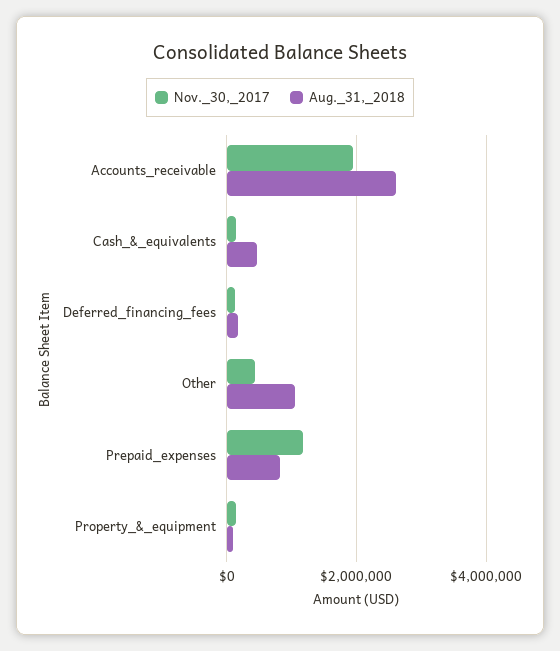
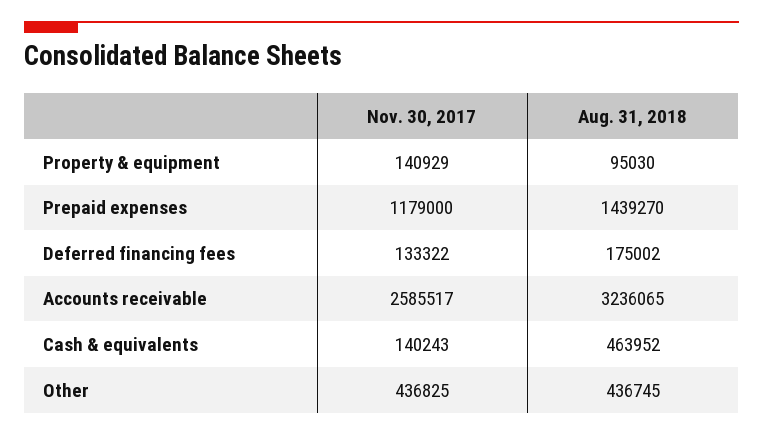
  {
    "Nov._30,_2017": {
-     "Accounts_receivable": 2000000,
+     "Accounts_receivable": 2585517,
      "Cash_&_equivalents": 140243,
      "Deferred_financing_fees": 133322,
      "Other": 436825,
      "Prepaid_expenses": 1179000,
      "Property_&_equipment": 140929
    },
    "Aug._31,_2018": {
-     "Accounts_receivable": 2600000,
+     "Accounts_receivable": 3236065,
      "Cash_&_equivalents": 463952,
      "Deferred_financing_fees": 175002,
-     "Other": 1000000,
+     "Other": 436745,
-     "Prepaid_expenses": 800000,
+     "Prepaid_expenses": 1439270,
      "Property_&_equipment": 95030
    }
  }

